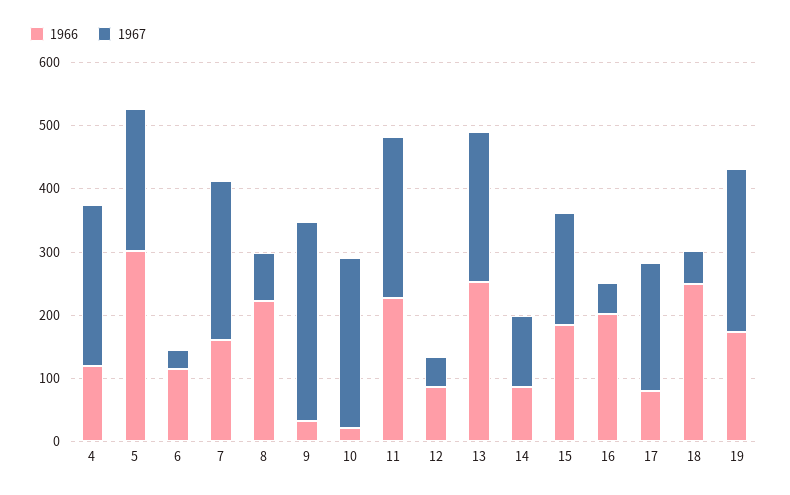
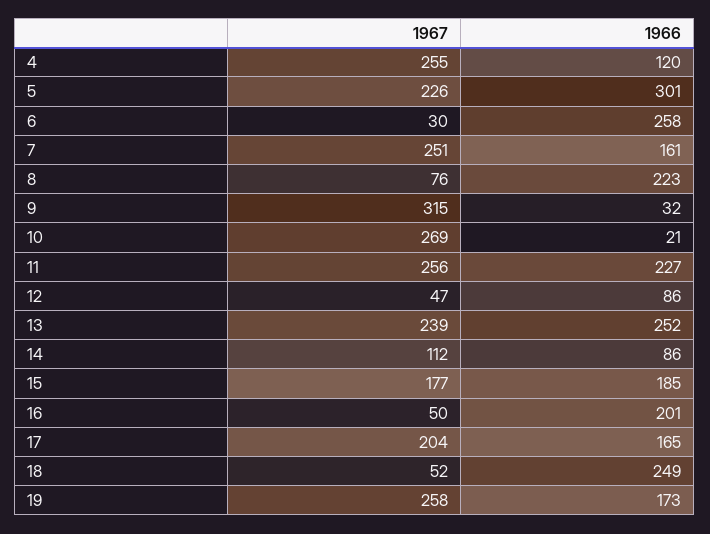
  {
    "1966": {
      "4": 120,
      "5": 301,
-     "6": 120,
+     "6": 258,
      "7": 161,
      "8": 223,
      "9": 32,
      "10": 21,
      "11": 227,
      "12": 86,
      "13": 252,
      "14": 86,
      "15": 185,
      "16": 201,
-     "17": 80,
+     "17": 165,
      "18": 249,
      "19": 173
    },
    "1967": {
      "4": 255,
      "5": 226,
      "6": 30,
      "7": 251,
      "8": 76,
      "9": 315,
      "10": 269,
      "11": 256,
      "12": 47,
      "13": 239,
      "14": 112,
      "15": 177,
      "16": 50,
      "17": 204,
      "18": 52,
      "19": 258
    }
  }

